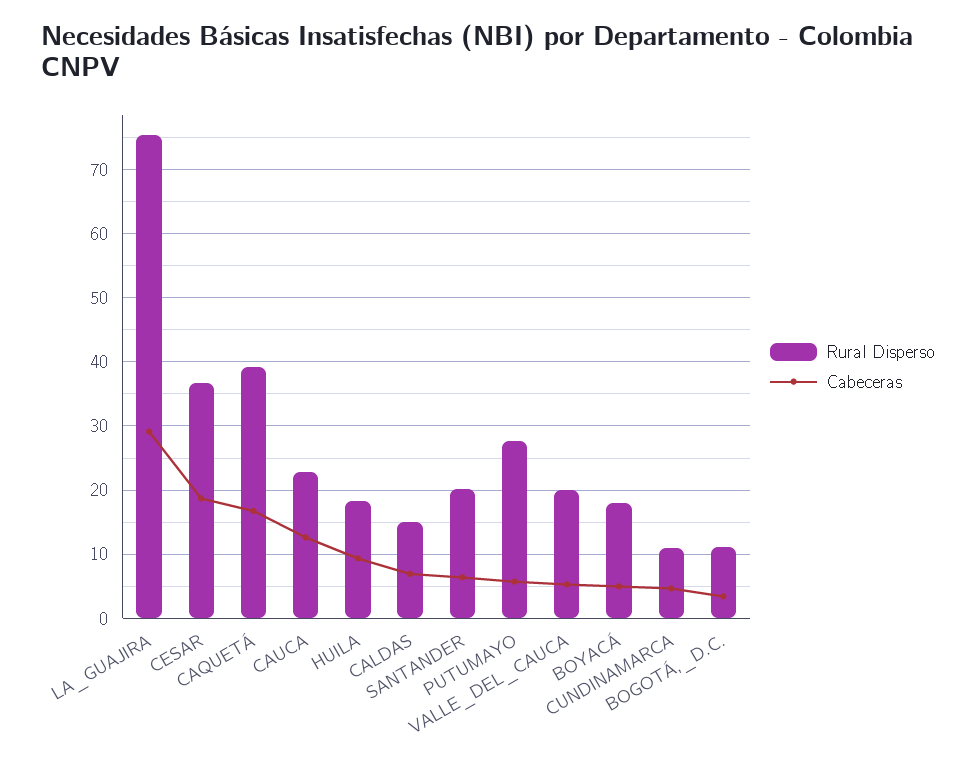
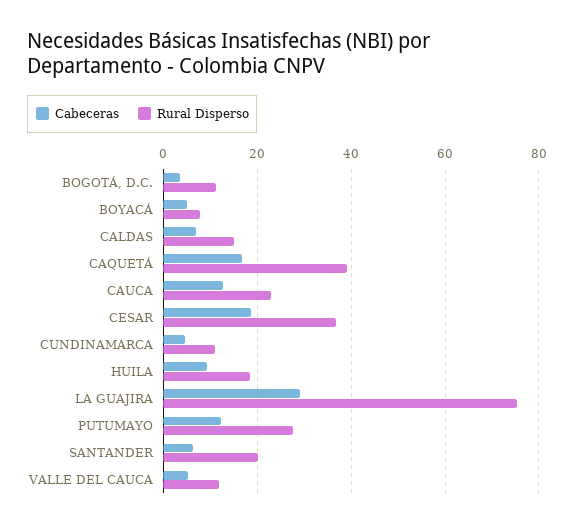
  {
    "Rural Disperso": {
      "LA_GUAJIRA": 75,
      "CESAR": 37,
      "CAQUETÁ": 39,
      "CAUCA": 23,
      "HUILA": 18,
      "CALDAS": 15,
      "SANTANDER": 20,
      "PUTUMAYO": 28,
-     "VALLE_DEL_CAUCA": 20,
+     "VALLE_DEL_CAUCA": 12,
-     "BOYACÁ": 18,
+     "BOYACÁ": 8,
      "CUNDINAMARCA": 11,
      "BOGOTÁ,_D.C.": 11
    },
    "Cabeceras": {
      "LA_GUAJIRA": 29,
      "CESAR": 19,
      "CAQUETÁ": 17,
      "CAUCA": 13,
      "HUILA": 9,
      "CALDAS": 7,
      "SANTANDER": 6,
-     "PUTUMAYO": 6,
+     "PUTUMAYO": 12,
      "VALLE_DEL_CAUCA": 5,
      "BOYACÁ": 5,
      "CUNDINAMARCA": 5,
      "BOGOTÁ,_D.C.": 3
    }
  }

